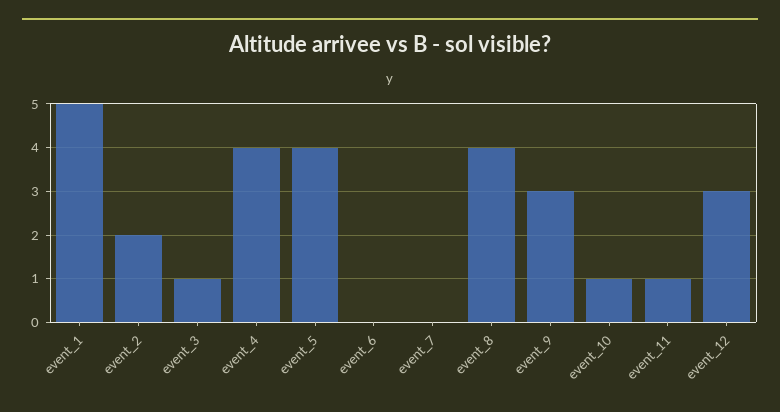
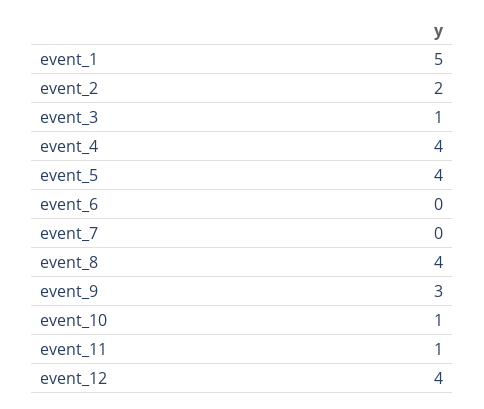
  {
    "event_1": 5,
    "event_2": 2,
    "event_3": 1,
    "event_4": 4,
    "event_5": 4,
    "event_6": 0,
    "event_7": 0,
    "event_8": 4,
    "event_9": 3,
    "event_10": 1,
    "event_11": 1,
-   "event_12": 3
+   "event_12": 4
  }

